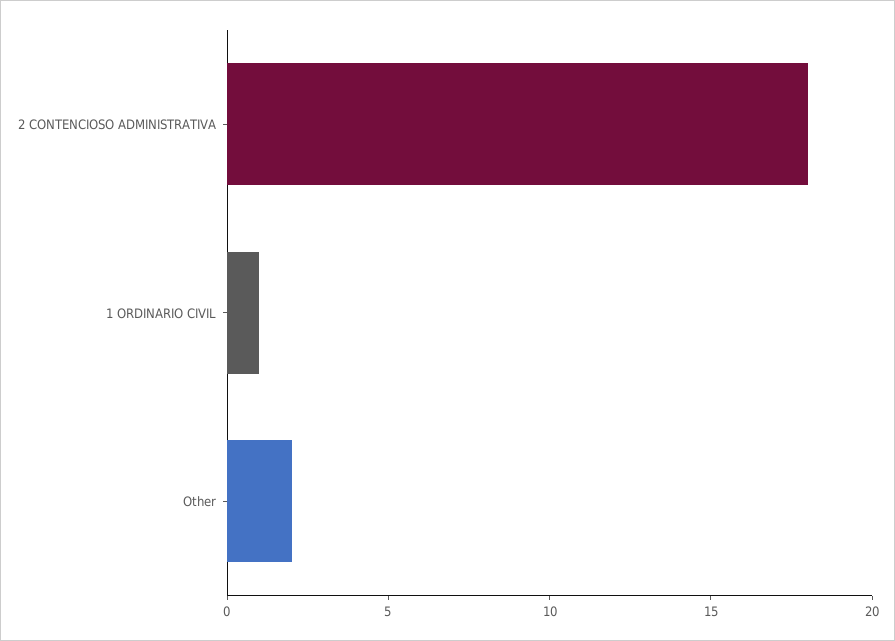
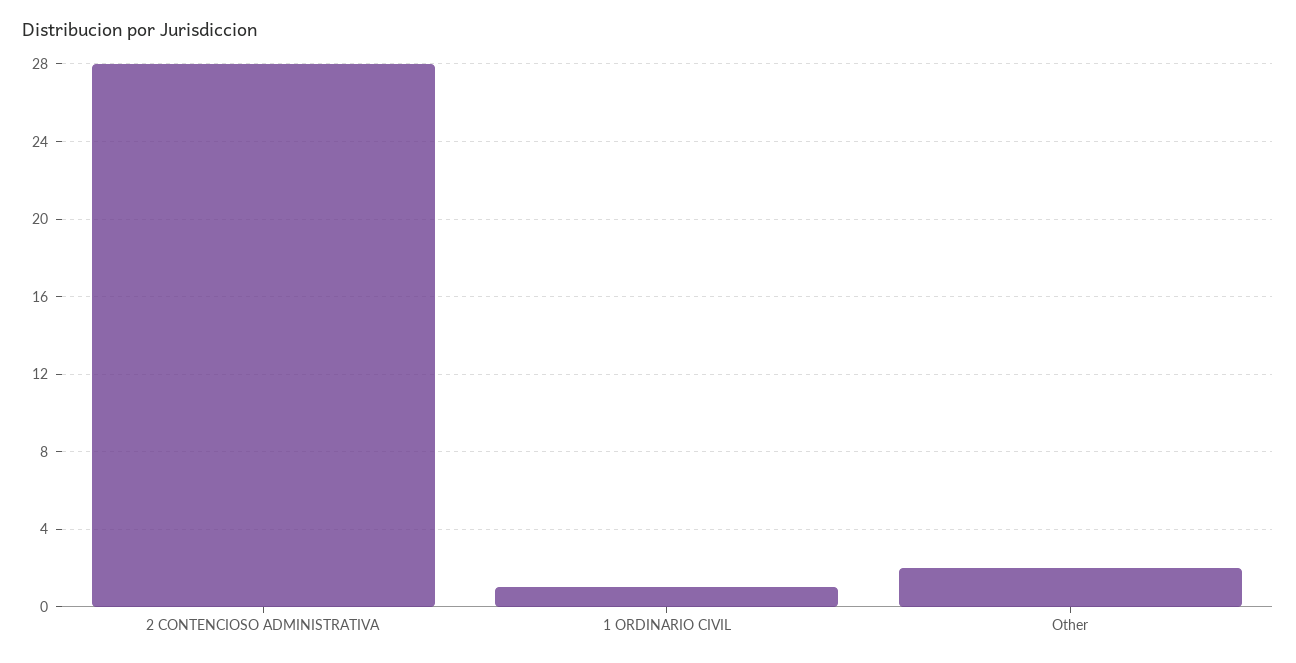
  {
-   "2 CONTENCIOSO ADMINISTRATIVA": 18,
+   "2 CONTENCIOSO ADMINISTRATIVA": 28,
    "1 ORDINARIO CIVIL": 1,
    "Other": 2
  }

